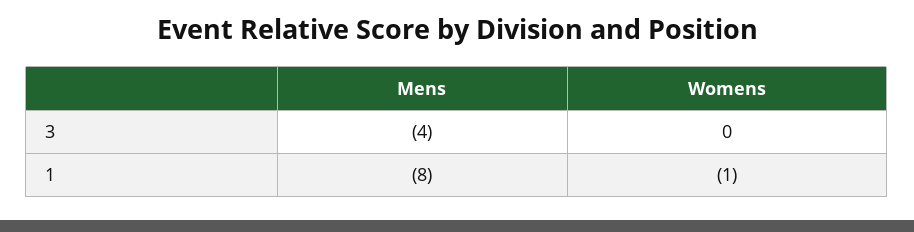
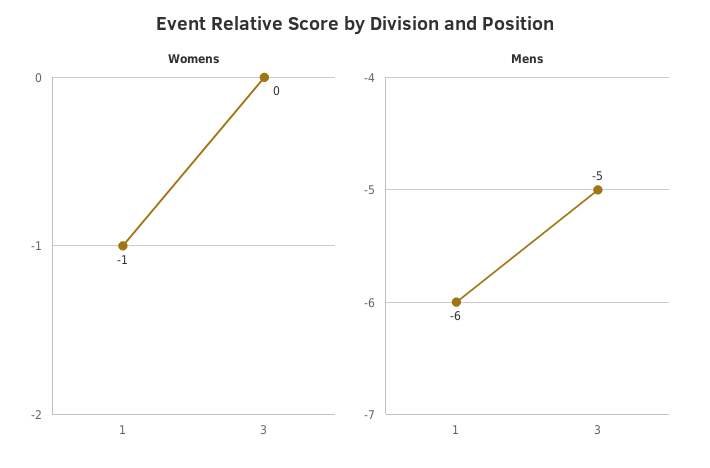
  {
    "Mens": {
-     "3": -4,
+     "3": -5,
-     "1": -8
+     "1": -6
    },
    "Womens": {
      "3": 0,
      "1": -1
    }
  }

